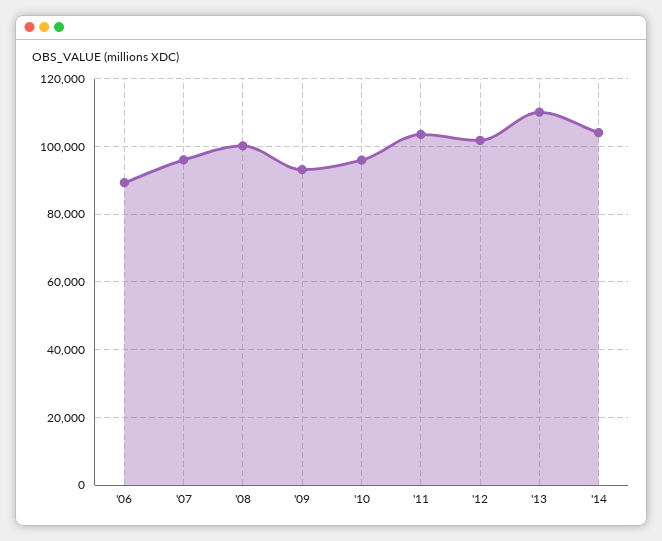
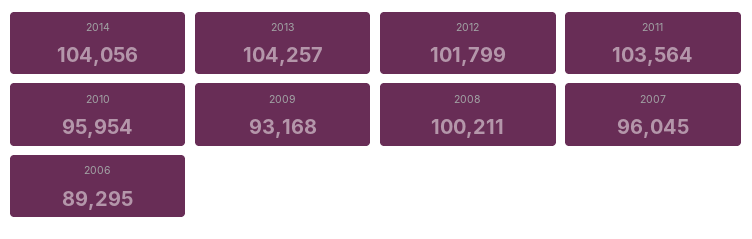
  {
    "'06": 89295,
    "'07": 96045,
    "'08": 100211,
    "'09": 93168,
    "'10": 95954,
    "'11": 103564,
    "'12": 101799,
-   "'13": 110000,
+   "'13": 104257,
    "'14": 104056
  }

